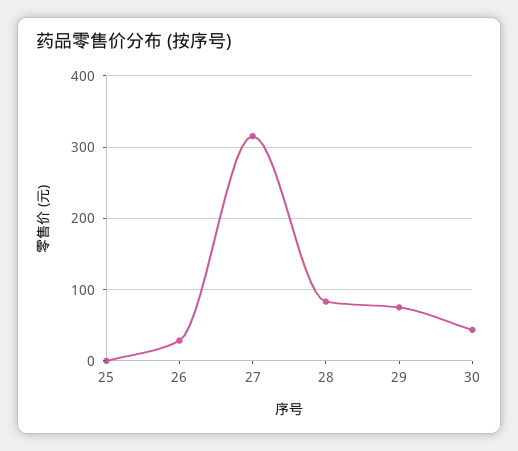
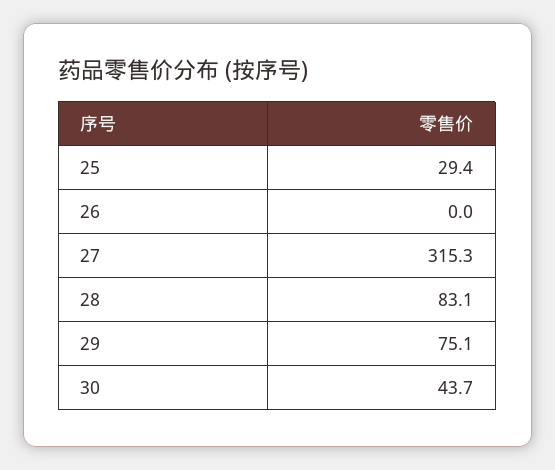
  {
-   "25": 0,
+   "25": 29.4,
-   "26": 30,
+   "26": 0,
    "27": 315.3,
    "28": 83.1,
    "29": 75.1,
    "30": 43.7
  }

